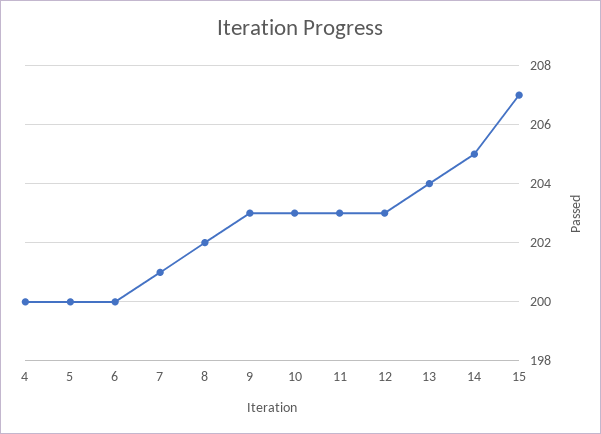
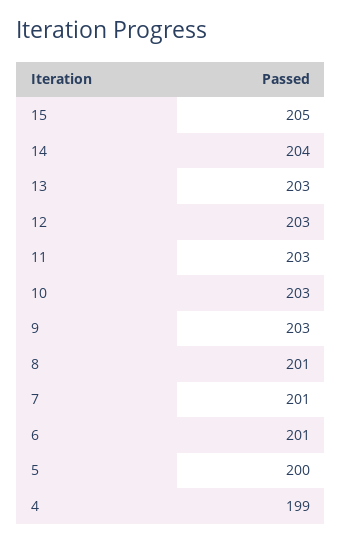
  {
-   "4": 200,
+   "4": 199,
    "5": 200,
-   "6": 200,
+   "6": 201,
    "7": 201,
-   "8": 202,
+   "8": 201,
    "9": 203,
    "10": 203,
    "11": 203,
    "12": 203,
-   "13": 204,
+   "13": 203,
-   "14": 205,
+   "14": 204,
-   "15": 207
+   "15": 205
  }

